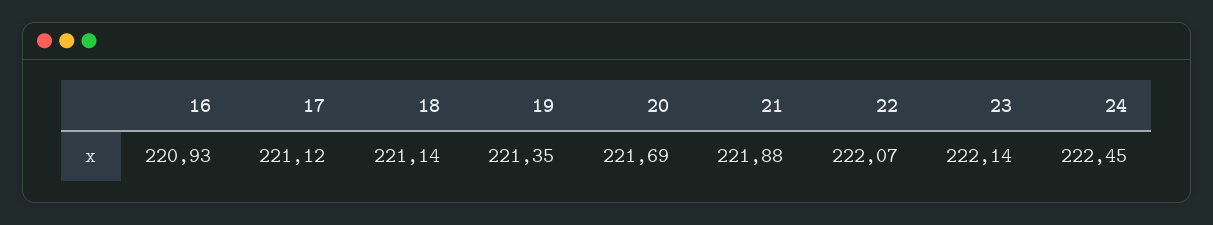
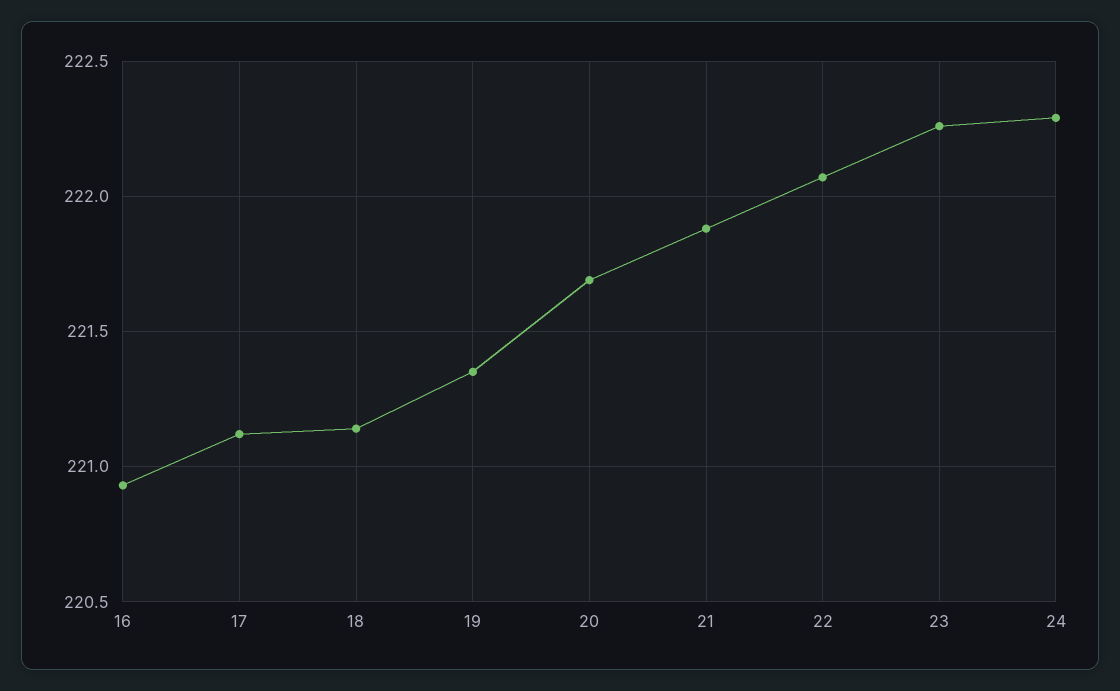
  {
    "16": 220.93,
    "17": 221.12,
    "18": 221.14,
    "19": 221.35,
    "20": 221.69,
    "21": 221.88,
    "22": 222.07,
-   "23": 222.14,
+   "23": 222.25,
-   "24": 222.45
+   "24": 222.3
  }

